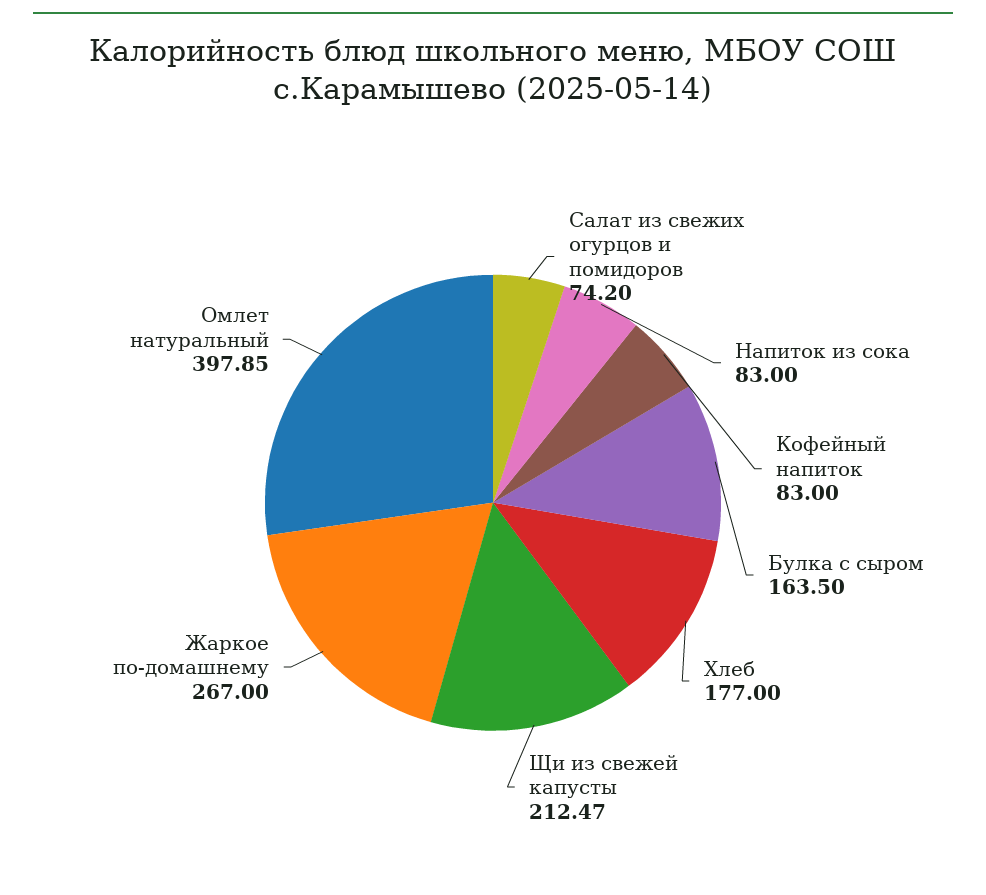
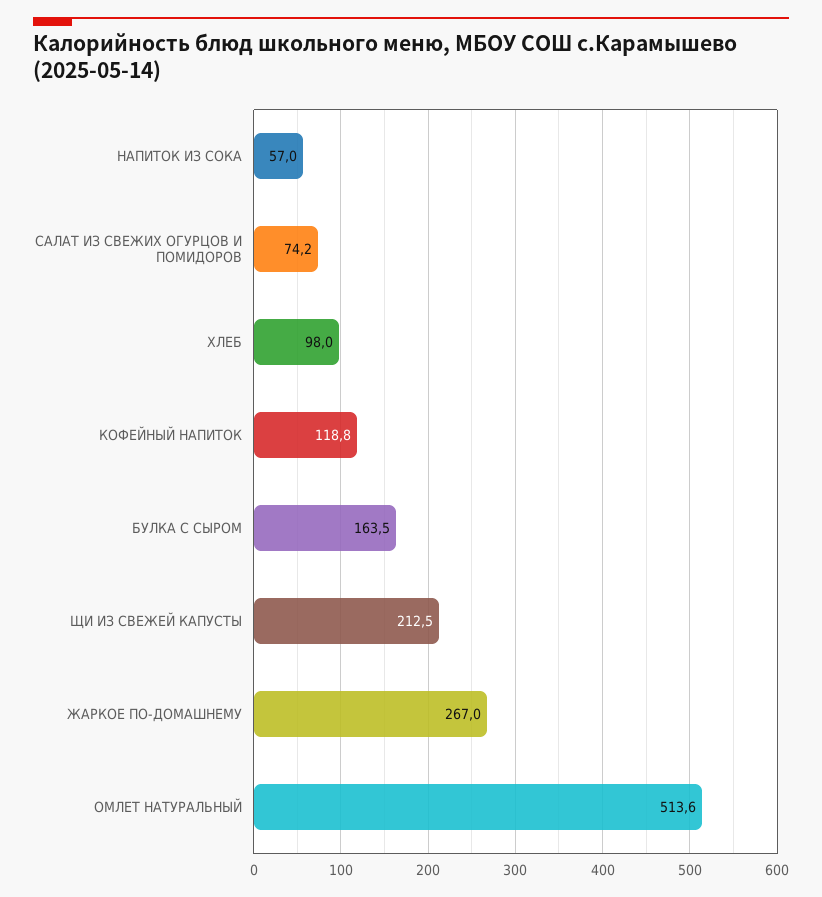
  {
    "Салат из свежих огурцов и помидоров": 74.2,
-   "Напиток из сока": 83,
+   "Напиток из сока": 57,
-   "Кофейный напиток": 83,
+   "Кофейный напиток": 118.8,
    "Булка с сыром": 163.5,
-   "Хлеб": 177,
+   "Хлеб": 98,
    "Щи из свежей капусты": 212.47,
    "Жаркое по-домашнему": 267,
-   "Омлет натуральный": 397.85
+   "Омлет натуральный": 513.6
  }

